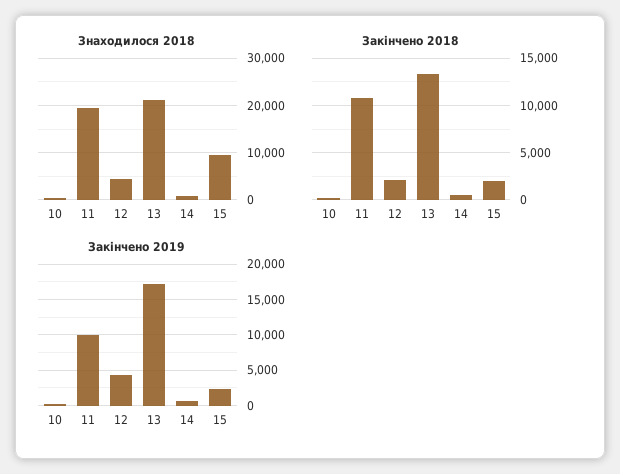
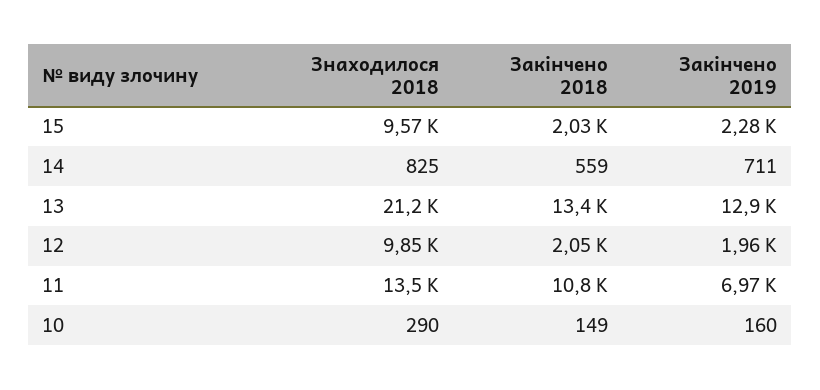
  {
    "Знаходилося 2018": {
      "10": 290,
-     "11": 20000,
+     "11": 13500,
-     "12": 4000,
+     "12": 9850,
      "13": 21200,
      "14": 825,
      "15": 9570
    },
    "Закінчено 2018": {
      "10": 149,
      "11": 10800,
      "12": 2050,
      "13": 13400,
      "14": 559,
      "15": 2030
    },
    "Закінчено 2019": {
      "10": 160,
-     "11": 10000,
+     "11": 6970,
-     "12": 4000,
+     "12": 1960,
-     "13": 17000,
+     "13": 12900,
      "14": 711,
      "15": 2280
    }
  }

